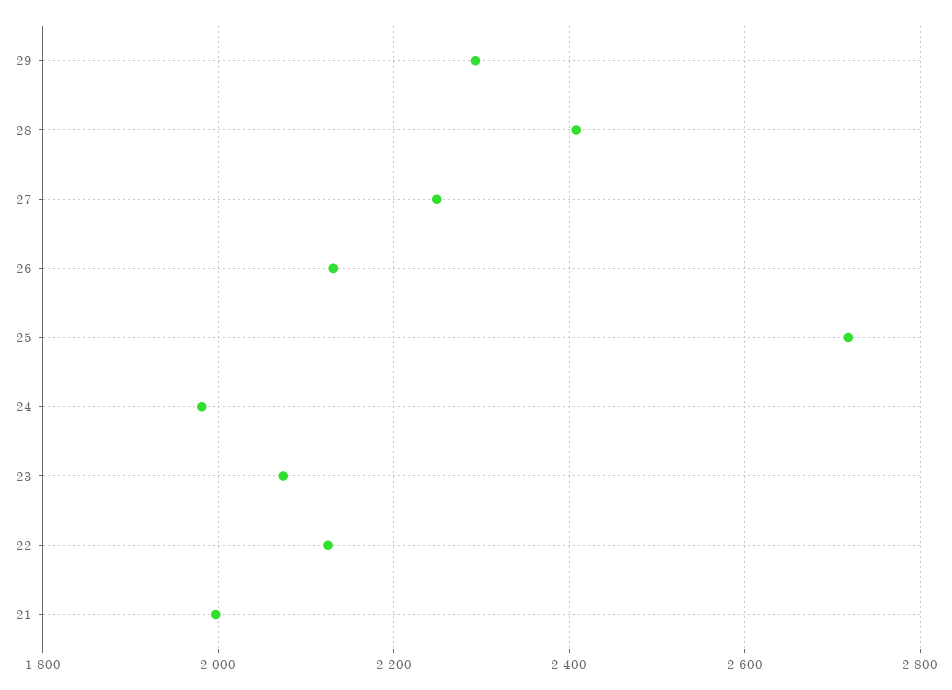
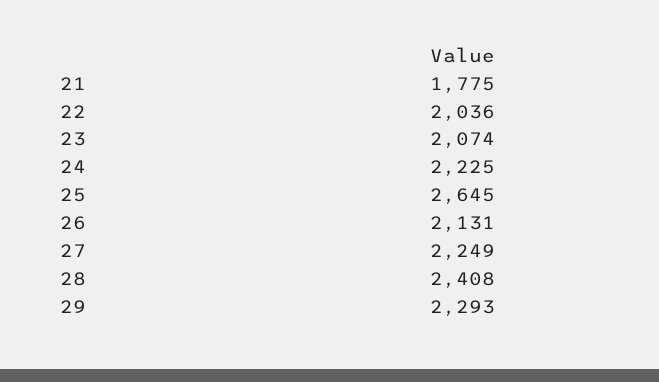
  {
    "29": 2293,
    "28": 2408,
    "27": 2249,
    "26": 2131,
-   "25": 2720,
+   "25": 2645,
-   "24": 1980,
+   "24": 2225,
    "23": 2074,
-   "22": 2120,
+   "22": 2036,
-   "21": 2000
+   "21": 1775
  }

